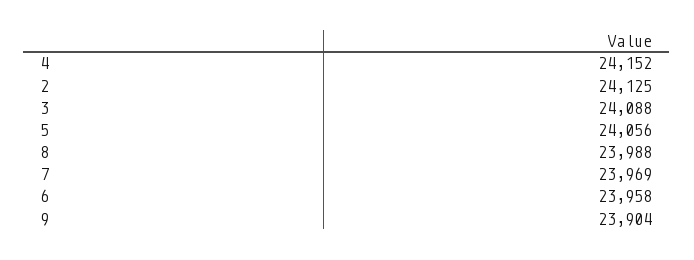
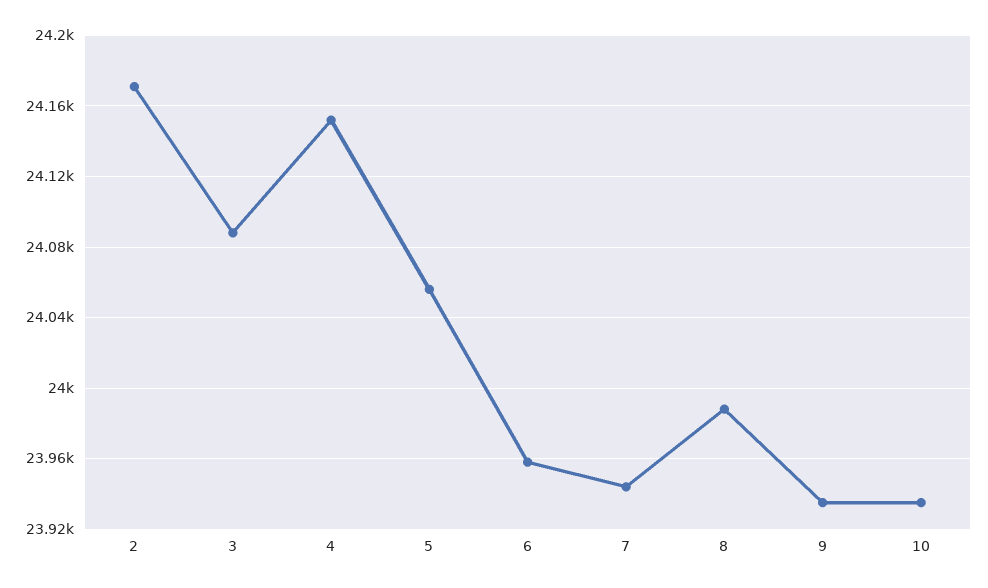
  {
    "4": 24152,
-   "2": 24125,
+   "2": 24170,
    "3": 24088,
    "5": 24056,
    "8": 23988,
-   "7": 23969,
+   "7": 23945,
    "6": 23958,
-   "9": 23904
+   "9": 23935,
+   "10": 23935
  }

